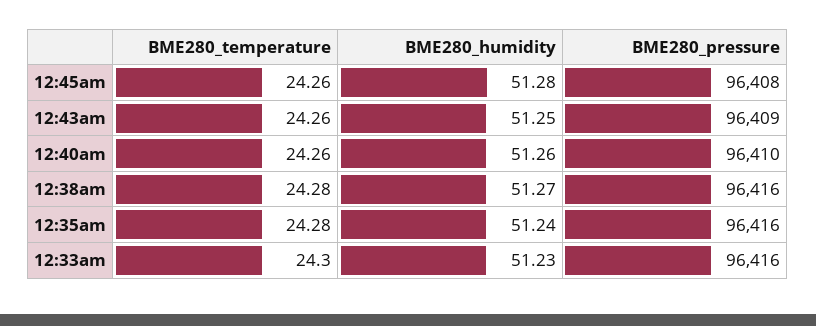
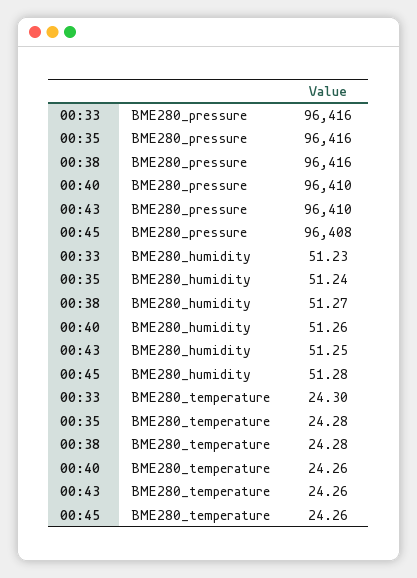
  {
    "BME280_temperature": {
      "12:45am": 24.26,
      "12:43am": 24.26,
      "12:40am": 24.26,
      "12:38am": 24.28,
      "12:35am": 24.28,
      "12:33am": 24.3
    },
    "BME280_humidity": {
      "12:45am": 51.28,
      "12:43am": 51.25,
      "12:40am": 51.26,
      "12:38am": 51.27,
      "12:35am": 51.24,
      "12:33am": 51.23
    },
    "BME280_pressure": {
      "12:45am": 96408,
-     "12:43am": 96409,
+     "12:43am": 96410,
      "12:40am": 96410,
      "12:38am": 96416,
      "12:35am": 96416,
      "12:33am": 96416
    }
  }

